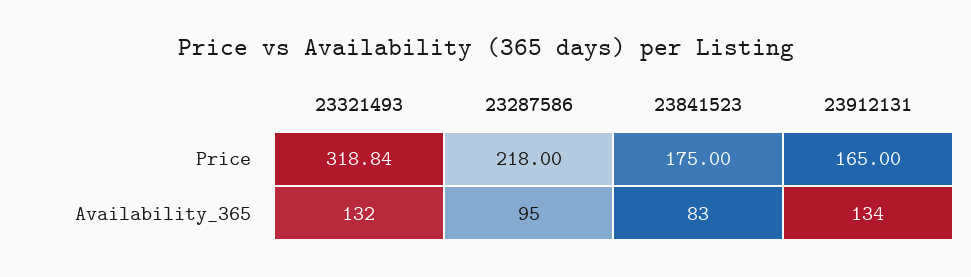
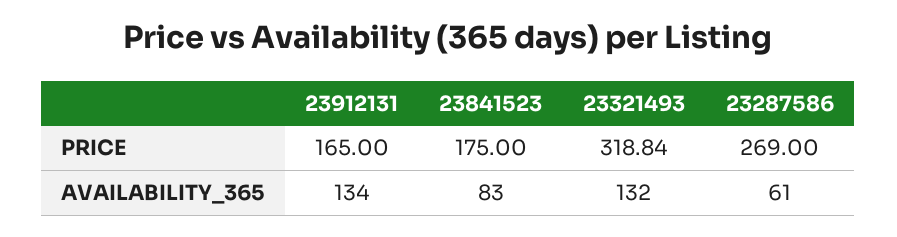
  {
    "23321493": {
      "Price": 318.84,
      "Availability_365": 132
    },
    "23287586": {
-     "Price": 218,
+     "Price": 269,
-     "Availability_365": 95
+     "Availability_365": 61
    },
    "23841523": {
      "Price": 175,
      "Availability_365": 83
    },
    "23912131": {
      "Price": 165,
      "Availability_365": 134
    }
  }

